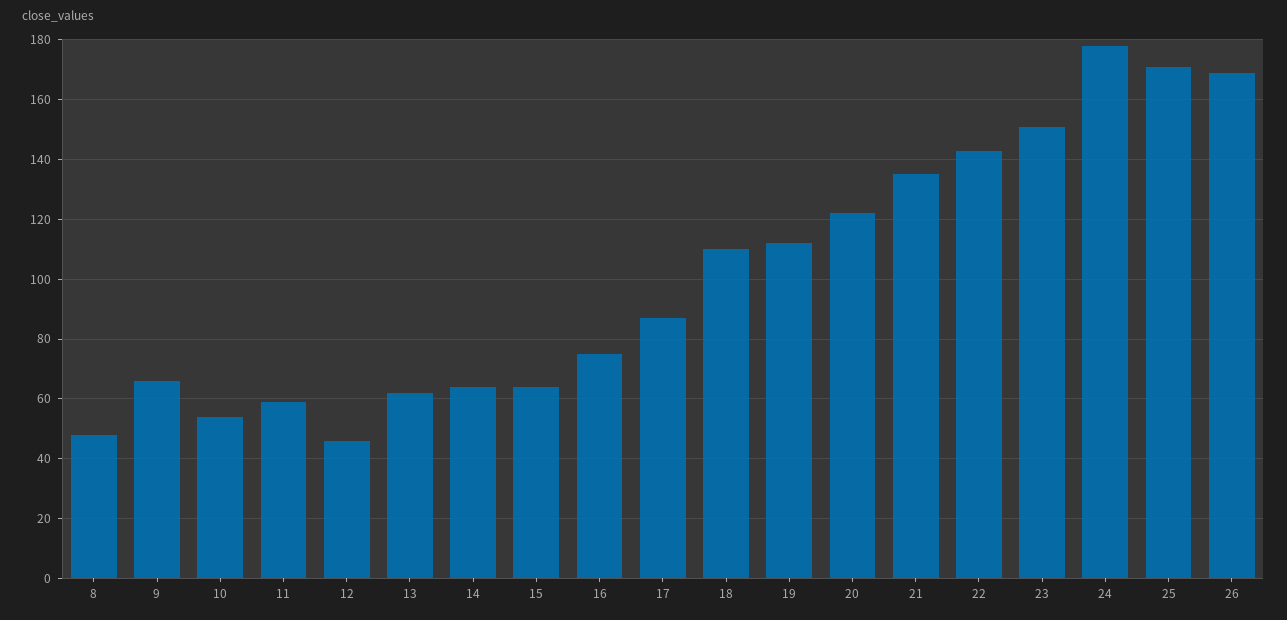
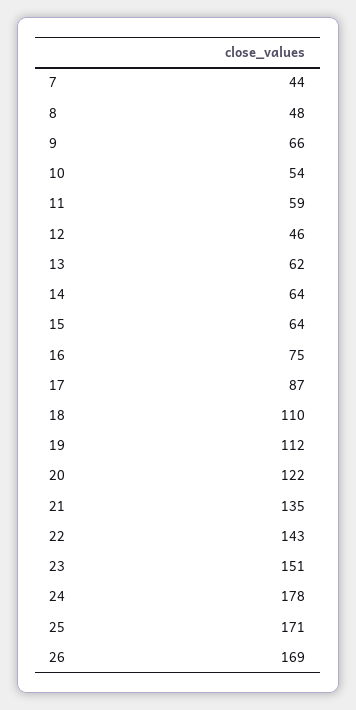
  {
    "8": 48,
    "9": 66,
    "10": 54,
    "11": 59,
    "12": 46,
    "13": 62,
    "14": 64,
    "15": 64,
    "16": 75,
    "17": 87,
    "18": 110,
    "19": 112,
    "20": 122,
    "21": 135,
    "22": 143,
    "23": 151,
    "24": 178,
    "25": 171,
-   "26": 169
+   "26": 169,
+   "7": 44
  }

